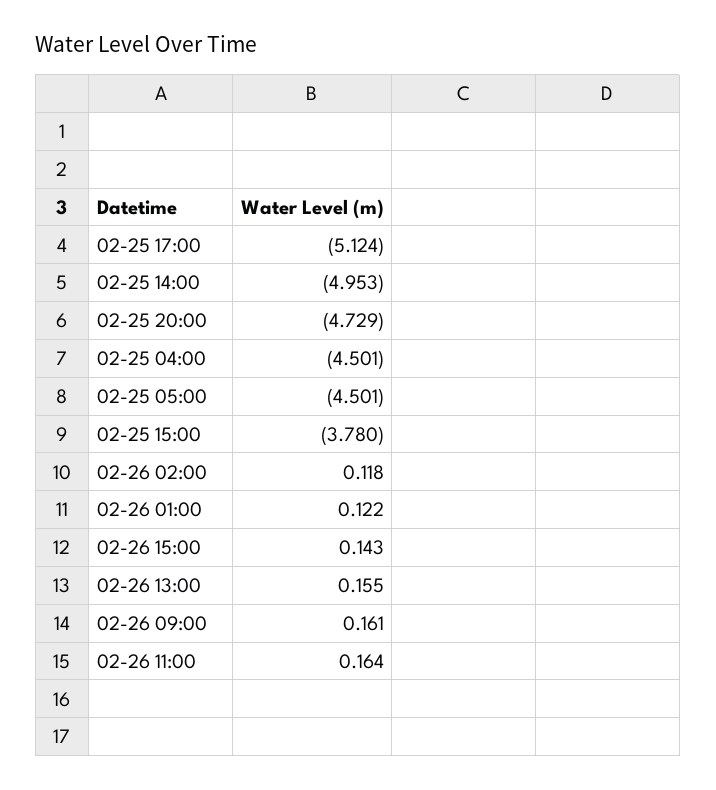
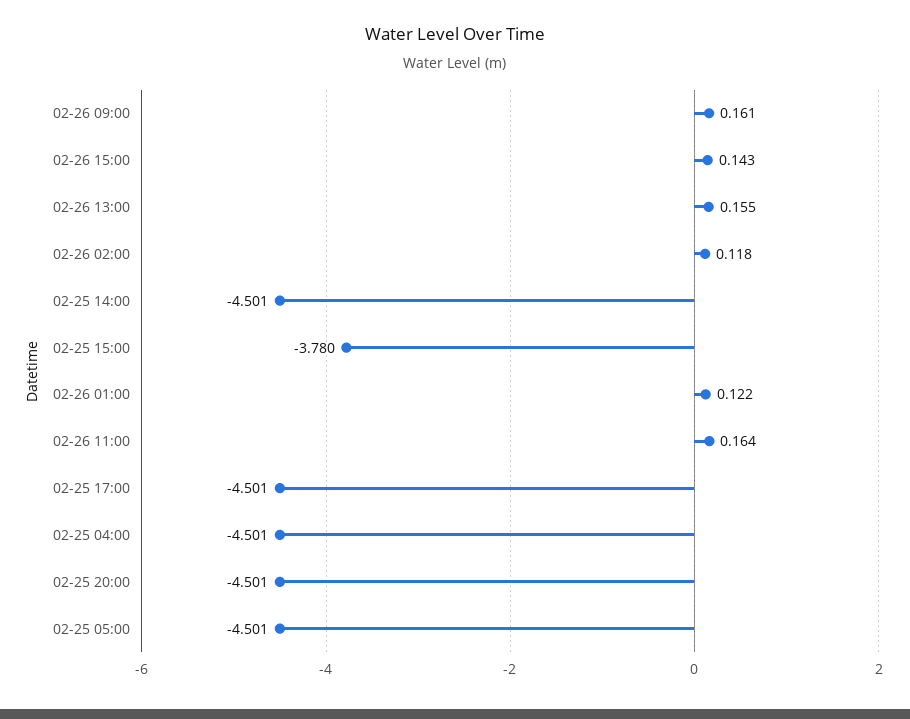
  {
-   "02-25 17:00": -5.124,
+   "02-25 17:00": -4.501,
-   "02-25 14:00": -4.953,
+   "02-25 14:00": -4.501,
-   "02-25 20:00": -4.729,
+   "02-25 20:00": -4.501,
    "02-25 04:00": -4.501,
    "02-25 05:00": -4.501,
    "02-25 15:00": -3.78,
    "02-26 02:00": 0.118,
    "02-26 01:00": 0.122,
    "02-26 15:00": 0.143,
    "02-26 13:00": 0.155,
    "02-26 09:00": 0.161,
    "02-26 11:00": 0.164
  }

